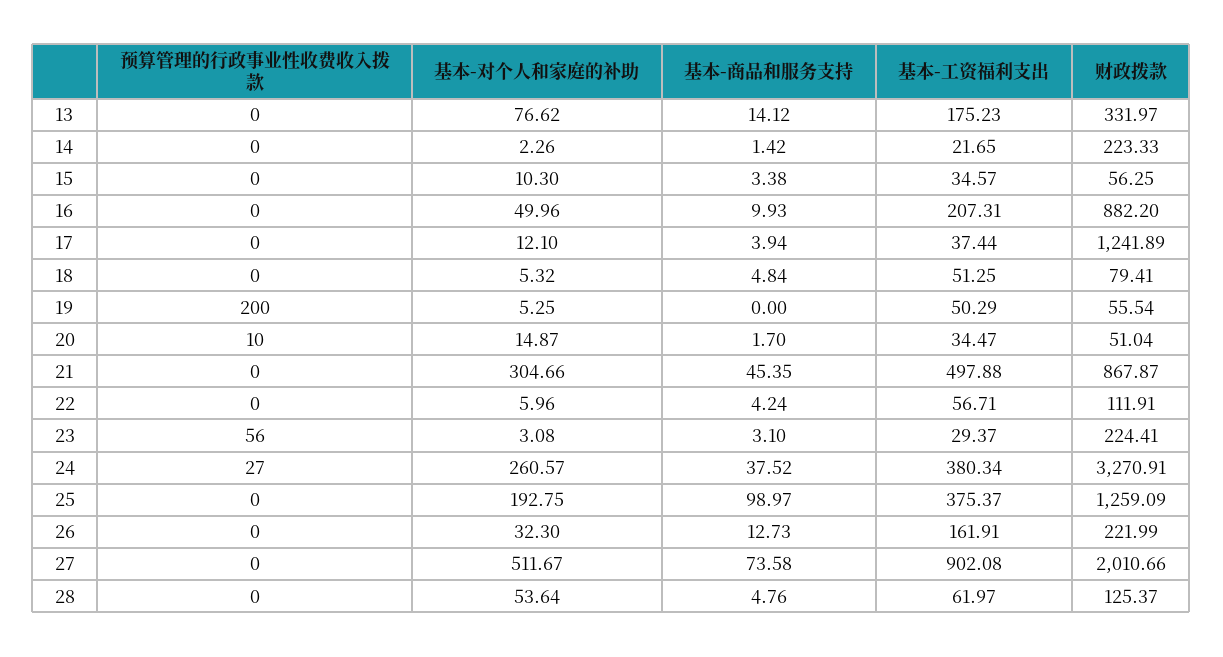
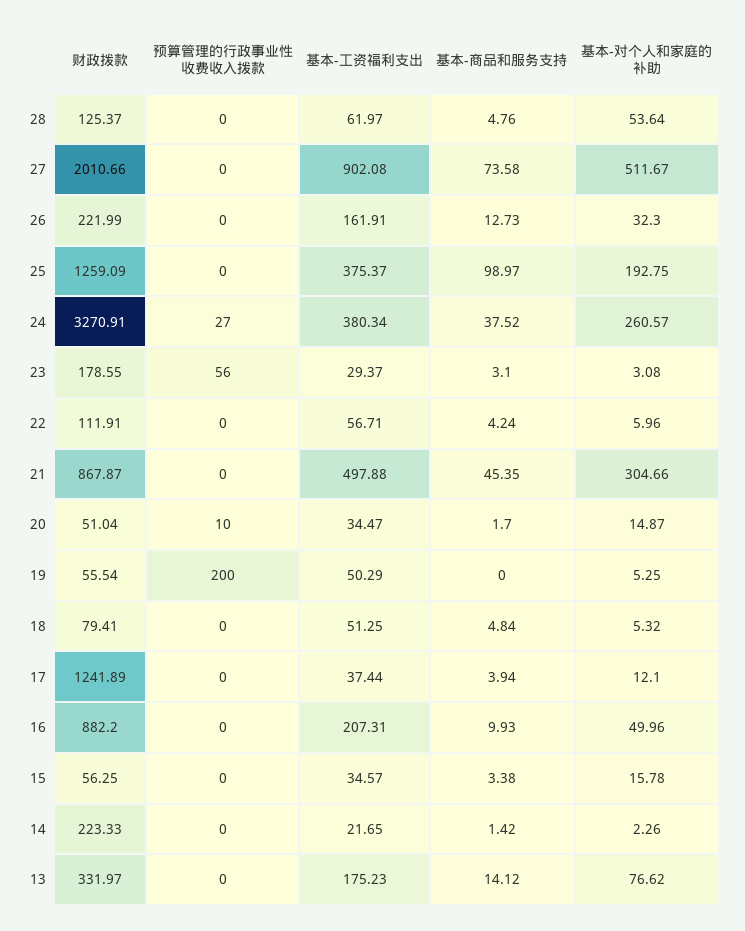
  {
    "预算管理的行政事业性收费收入拨款": {
      "13": 0,
      "14": 0,
      "15": 0,
      "16": 0,
      "17": 0,
      "18": 0,
      "19": 200,
      "20": 10,
      "21": 0,
      "22": 0,
      "23": 56,
      "24": 27,
      "25": 0,
      "26": 0,
      "27": 0,
      "28": 0
    },
    "基本-对个人和家庭的补助": {
      "13": 76.62,
      "14": 2.26,
-     "15": 10.3,
+     "15": 15.78,
      "16": 49.96,
      "17": 12.1,
      "18": 5.32,
      "19": 5.25,
      "20": 14.87,
      "21": 304.66,
      "22": 5.96,
      "23": 3.08,
      "24": 260.57,
      "25": 192.75,
      "26": 32.3,
      "27": 511.67,
      "28": 53.64
    },
    "基本-商品和服务支持": {
      "13": 14.12,
      "14": 1.42,
      "15": 3.38,
      "16": 9.93,
      "17": 3.94,
      "18": 4.84,
      "19": 0,
      "20": 1.7,
      "21": 45.35,
      "22": 4.24,
      "23": 3.1,
      "24": 37.52,
      "25": 98.97,
      "26": 12.73,
      "27": 73.58,
      "28": 4.76
    },
    "基本-工资福利支出": {
      "13": 175.23,
      "14": 21.65,
      "15": 34.57,
      "16": 207.31,
      "17": 37.44,
      "18": 51.25,
      "19": 50.29,
      "20": 34.47,
      "21": 497.88,
      "22": 56.71,
      "23": 29.37,
      "24": 380.34,
      "25": 375.37,
      "26": 161.91,
      "27": 902.08,
      "28": 61.97
    },
    "财政拨款": {
      "13": 331.97,
      "14": 223.33,
      "15": 56.25,
      "16": 882.2,
      "17": 1241.89,
      "18": 79.41,
      "19": 55.54,
      "20": 51.04,
      "21": 867.87,
      "22": 111.91,
-     "23": 224.41,
+     "23": 178.55,
      "24": 3270.91,
      "25": 1259.09,
      "26": 221.99,
      "27": 2010.66,
      "28": 125.37
    }
  }

